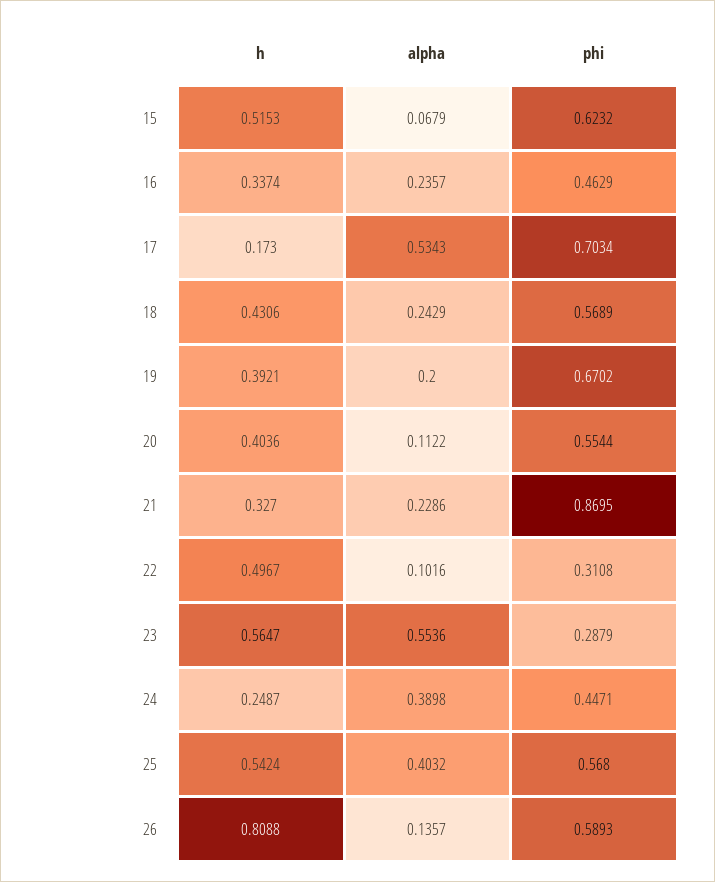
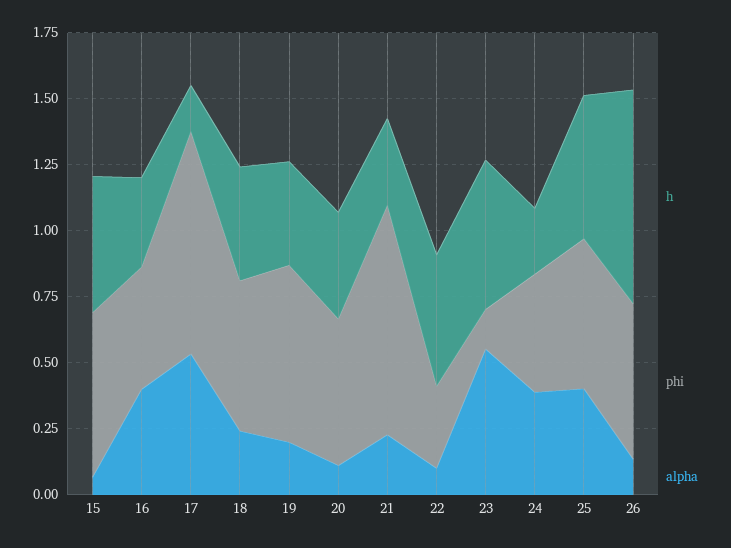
  {
    "h": {
      "15": 0.5153,
      "16": 0.3374,
      "17": 0.173,
      "18": 0.4306,
      "19": 0.3921,
      "20": 0.4036,
      "21": 0.327,
      "22": 0.4967,
      "23": 0.5647,
      "24": 0.2487,
      "25": 0.5424,
      "26": 0.8088
    },
    "alpha": {
      "15": 0.0679,
-     "16": 0.2357,
+     "16": 0.4,
      "17": 0.5343,
      "18": 0.2429,
      "19": 0.2,
      "20": 0.1122,
      "21": 0.2286,
      "22": 0.1016,
      "23": 0.5536,
      "24": 0.3898,
      "25": 0.4032,
      "26": 0.1357
    },
    "phi": {
      "15": 0.6232,
      "16": 0.4629,
-     "17": 0.7034,
+     "17": 0.85,
      "18": 0.5689,
      "19": 0.6702,
      "20": 0.5544,
      "21": 0.8695,
      "22": 0.3108,
-     "23": 0.2879,
+     "23": 0.15,
      "24": 0.4471,
      "25": 0.568,
      "26": 0.5893
    }
  }

